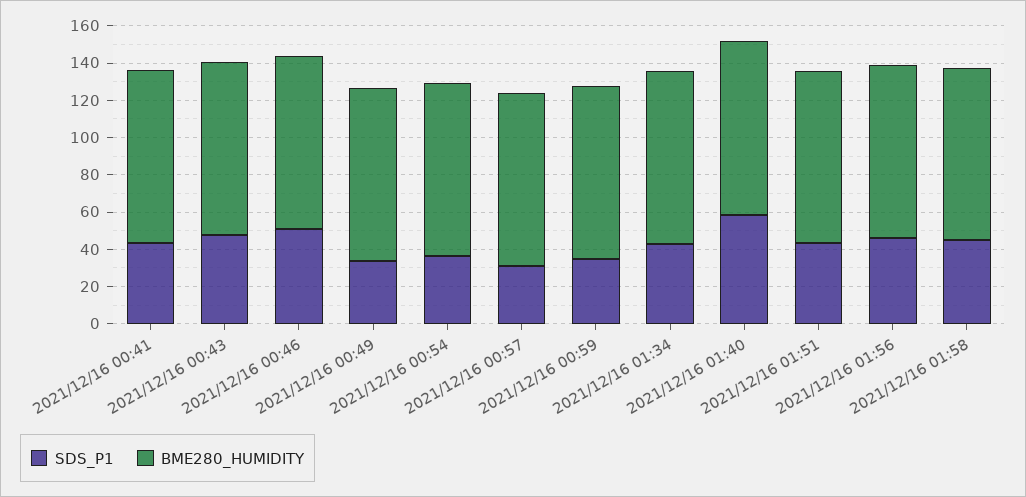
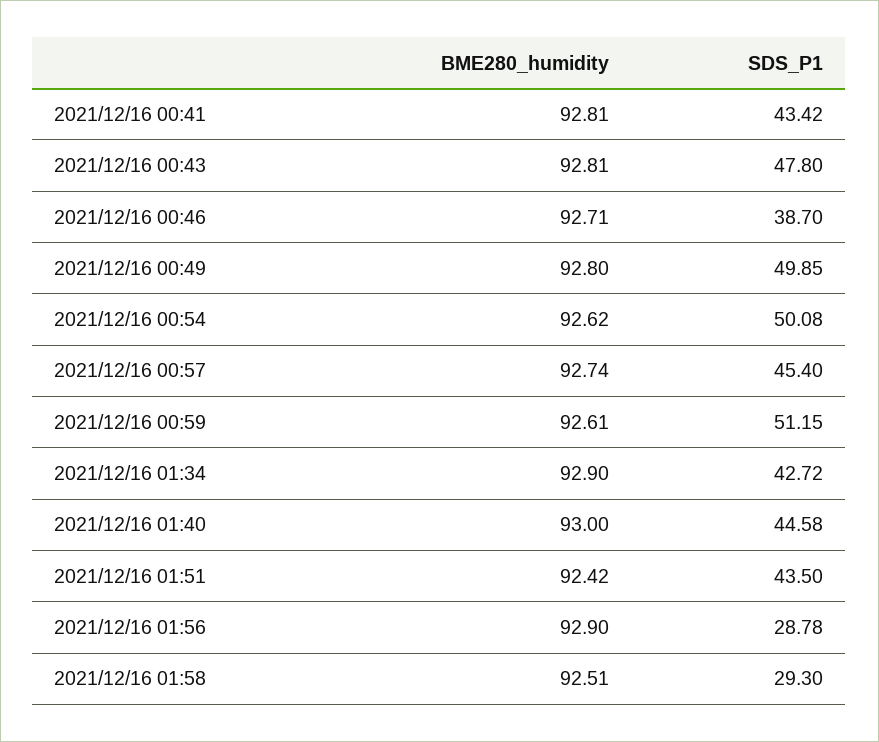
  {
    "SDS_P1": {
      "2021/12/16 00:41": 43.42,
      "2021/12/16 00:43": 47.8,
-     "2021/12/16 00:46": 50,
+     "2021/12/16 00:46": 38.7,
-     "2021/12/16 00:49": 35,
+     "2021/12/16 00:49": 49.85,
-     "2021/12/16 00:54": 35,
+     "2021/12/16 00:54": 50.08,
-     "2021/12/16 00:57": 30,
+     "2021/12/16 00:57": 45.4,
-     "2021/12/16 00:59": 35,
+     "2021/12/16 00:59": 51.15,
      "2021/12/16 01:34": 42.72,
-     "2021/12/16 01:40": 60,
+     "2021/12/16 01:40": 44.58,
      "2021/12/16 01:51": 43.5,
-     "2021/12/16 01:56": 45,
+     "2021/12/16 01:56": 28.78,
-     "2021/12/16 01:58": 45
+     "2021/12/16 01:58": 29.3
    },
    "BME280_HUMIDITY": {
      "2021/12/16 00:41": 92.81,
      "2021/12/16 00:43": 92.81,
      "2021/12/16 00:46": 92.71,
      "2021/12/16 00:49": 92.8,
      "2021/12/16 00:54": 92.62,
      "2021/12/16 00:57": 92.74,
      "2021/12/16 00:59": 92.61,
      "2021/12/16 01:34": 92.9,
      "2021/12/16 01:40": 93,
      "2021/12/16 01:51": 92.42,
      "2021/12/16 01:56": 92.9,
      "2021/12/16 01:58": 92.51
    }
  }

